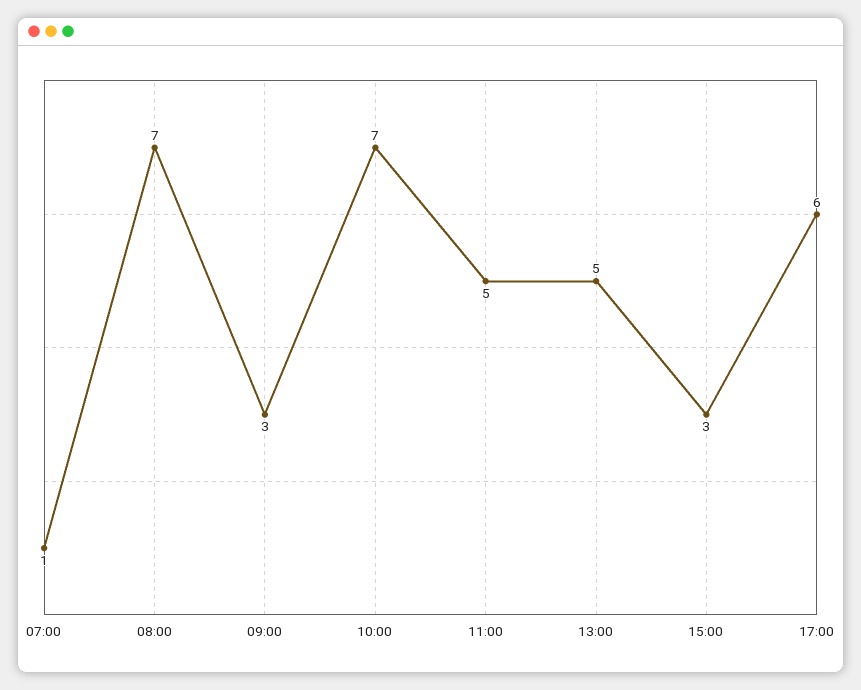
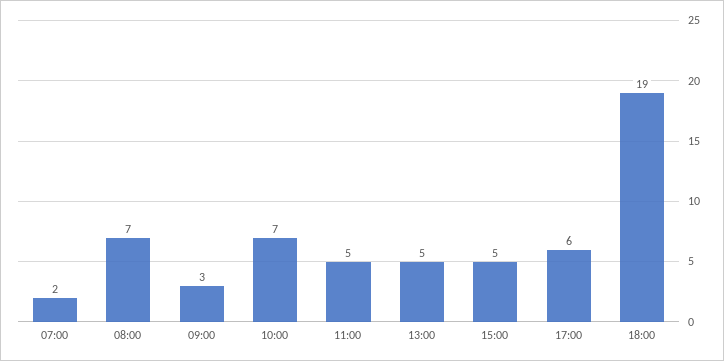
  {
-   "07:00": 1,
+   "07:00": 2,
    "08:00": 7,
    "09:00": 3,
    "10:00": 7,
    "11:00": 5,
    "13:00": 5,
-   "15:00": 3,
+   "15:00": 5,
-   "17:00": 6
+   "17:00": 6,
+   "18:00": 19
  }

